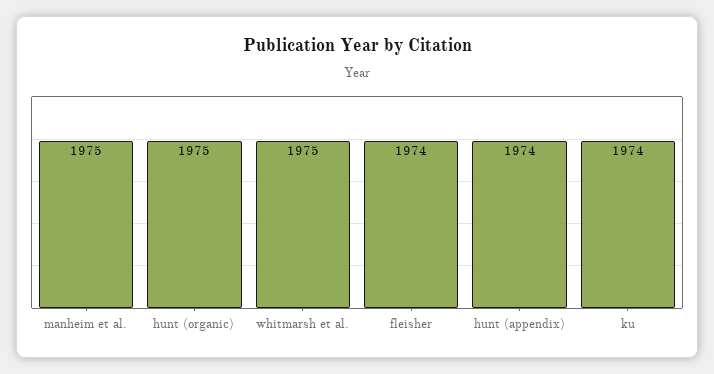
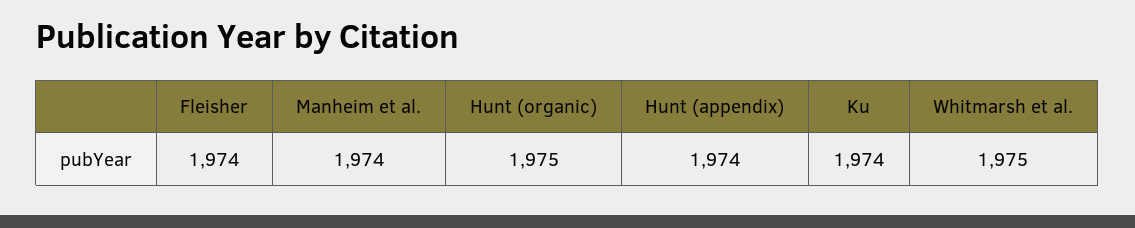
  {
-   "manheim et al.": 1975,
+   "manheim et al.": 1974,
    "hunt (organic)": 1975,
    "whitmarsh et al.": 1975,
    "fleisher": 1974,
    "hunt (appendix)": 1974,
    "ku": 1974
  }

